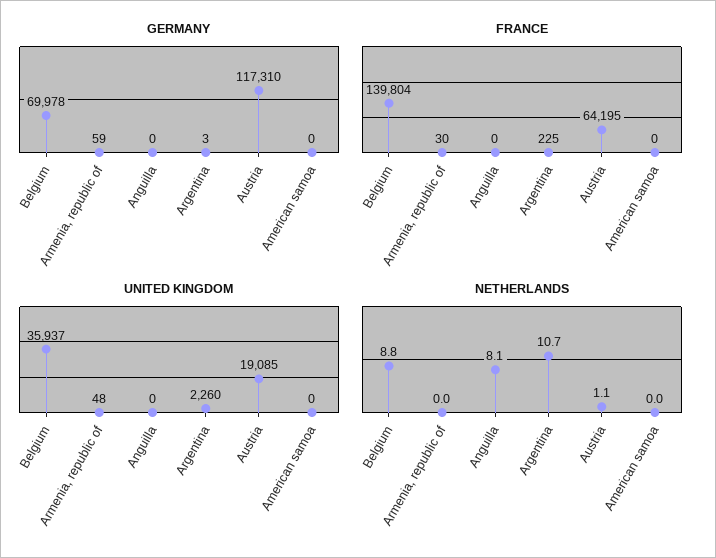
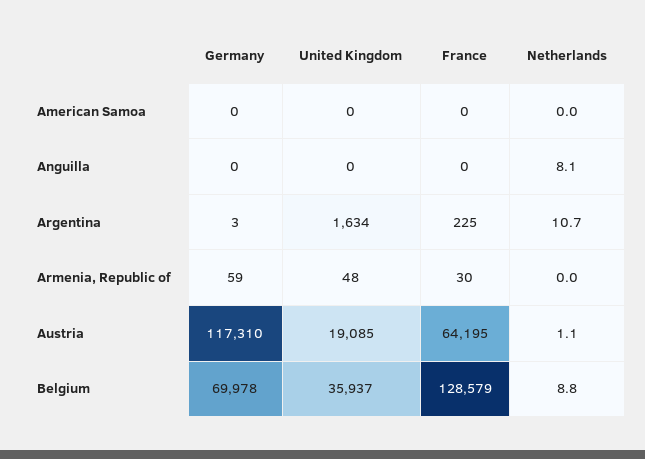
  {
    "GERMANY": {
      "Belgium": 69978,
      "Armenia, republic of": 59,
      "Anguilla": 0,
      "Argentina": 3,
      "Austria": 117310,
      "American samoa": 0
    },
    "FRANCE": {
-     "Belgium": 139804,
+     "Belgium": 128579,
      "Armenia, republic of": 30,
      "Anguilla": 0,
      "Argentina": 225,
      "Austria": 64195,
      "American samoa": 0
    },
    "UNITED KINGDOM": {
      "Belgium": 35937,
      "Armenia, republic of": 48,
      "Anguilla": 0,
-     "Argentina": 2260,
+     "Argentina": 1634,
      "Austria": 19085,
      "American samoa": 0
    },
    "NETHERLANDS": {
      "Belgium": 8.8,
      "Armenia, republic of": 0,
      "Anguilla": 8.1,
      "Argentina": 10.7,
      "Austria": 1.1,
      "American samoa": 0
    }
  }

